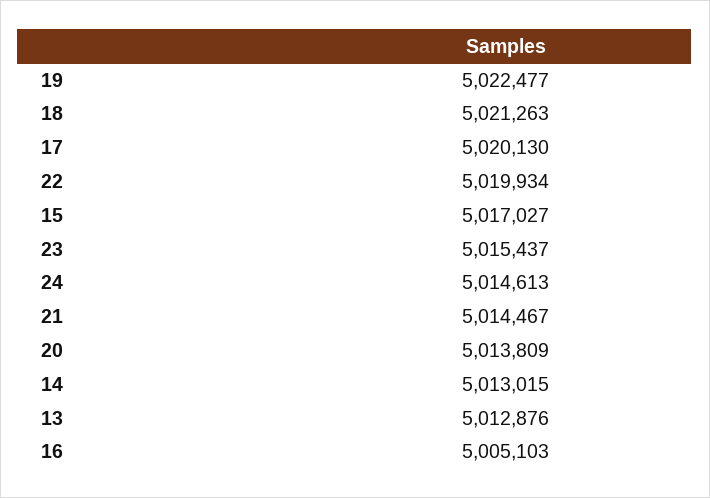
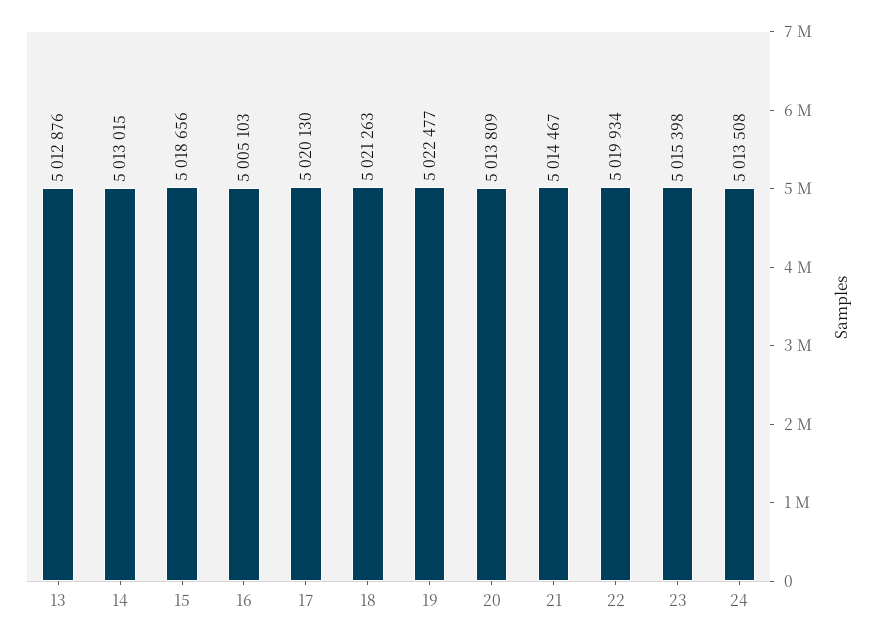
  {
    "19": 5022477,
    "18": 5021263,
    "17": 5020130,
    "22": 5019934,
-   "15": 5017027,
+   "15": 5018656,
-   "23": 5015437,
+   "23": 5015398,
-   "24": 5014613,
+   "24": 5013508,
    "21": 5014467,
    "20": 5013809,
    "14": 5013015,
    "13": 5012876,
    "16": 5005103
  }

